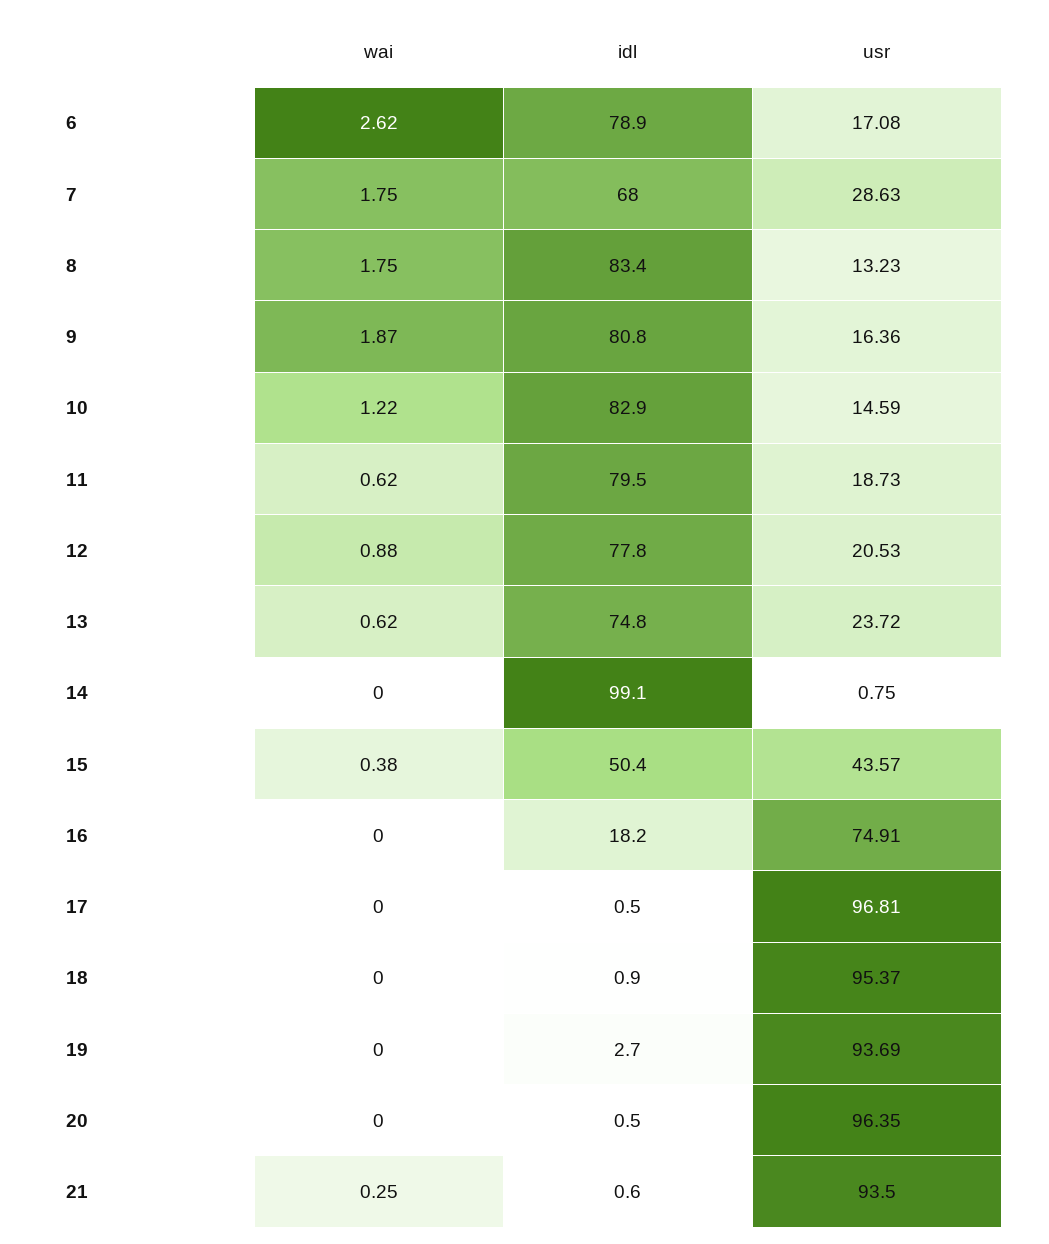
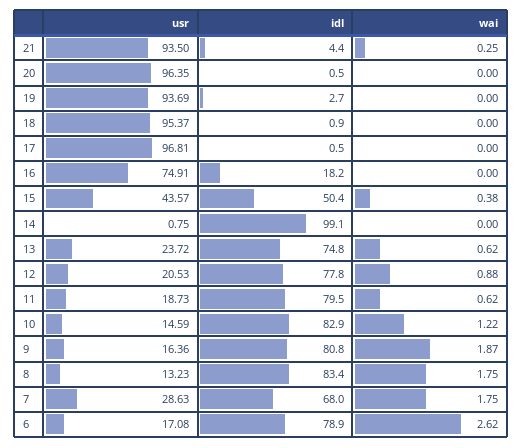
  {
    "wai": {
      "6": 2.62,
      "7": 1.75,
      "8": 1.75,
      "9": 1.87,
      "10": 1.22,
      "11": 0.62,
      "12": 0.88,
      "13": 0.62,
      "14": 0,
      "15": 0.38,
      "16": 0,
      "17": 0,
      "18": 0,
      "19": 0,
      "20": 0,
      "21": 0.25
    },
    "idl": {
      "6": 78.9,
      "7": 68,
      "8": 83.4,
      "9": 80.8,
      "10": 82.9,
      "11": 79.5,
      "12": 77.8,
      "13": 74.8,
      "14": 99.1,
      "15": 50.4,
      "16": 18.2,
      "17": 0.5,
      "18": 0.9,
      "19": 2.7,
      "20": 0.5,
-     "21": 0.6
+     "21": 4.4
    },
    "usr": {
      "6": 17.08,
      "7": 28.63,
      "8": 13.23,
      "9": 16.36,
      "10": 14.59,
      "11": 18.73,
      "12": 20.53,
      "13": 23.72,
      "14": 0.75,
      "15": 43.57,
      "16": 74.91,
      "17": 96.81,
      "18": 95.37,
      "19": 93.69,
      "20": 96.35,
      "21": 93.5
    }
  }

